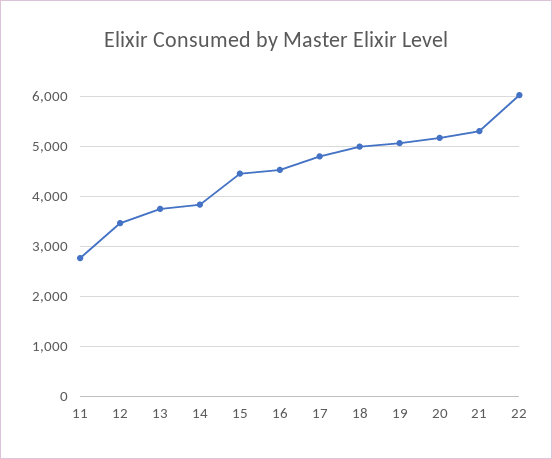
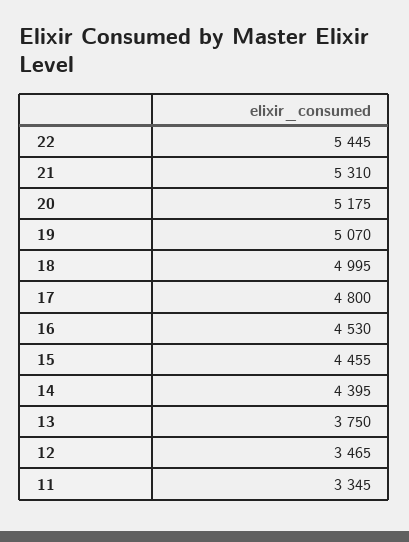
  {
-   "11": 2800,
+   "11": 3345,
    "12": 3465,
    "13": 3750,
-   "14": 3800,
+   "14": 4395,
    "15": 4455,
    "16": 4530,
    "17": 4800,
    "18": 4995,
    "19": 5070,
    "20": 5175,
    "21": 5310,
-   "22": 6000
+   "22": 5445
  }

